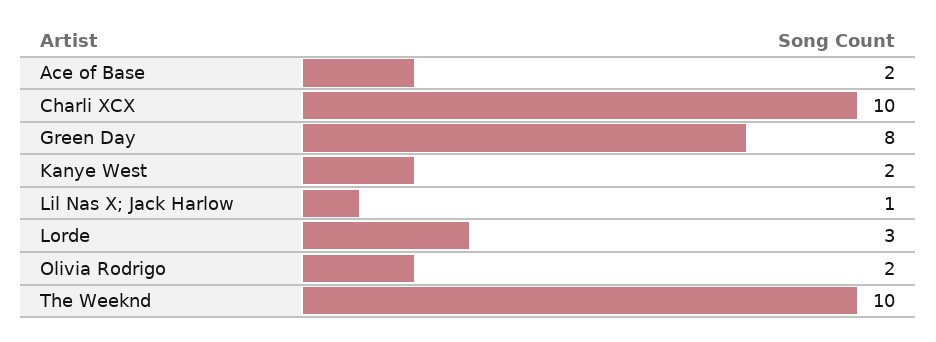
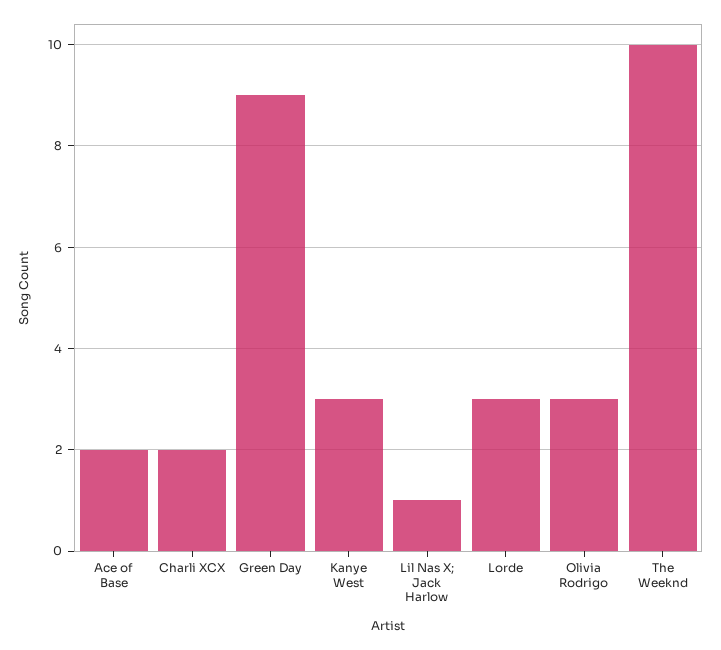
  {
    "Ace of Base": 2,
-   "Charli XCX": 10,
+   "Charli XCX": 2,
-   "Green Day": 8,
+   "Green Day": 9,
-   "Kanye West": 2,
+   "Kanye West": 3,
    "Lil Nas X; Jack Harlow": 1,
    "Lorde": 3,
-   "Olivia Rodrigo": 2,
+   "Olivia Rodrigo": 3,
    "The Weeknd": 10
  }

